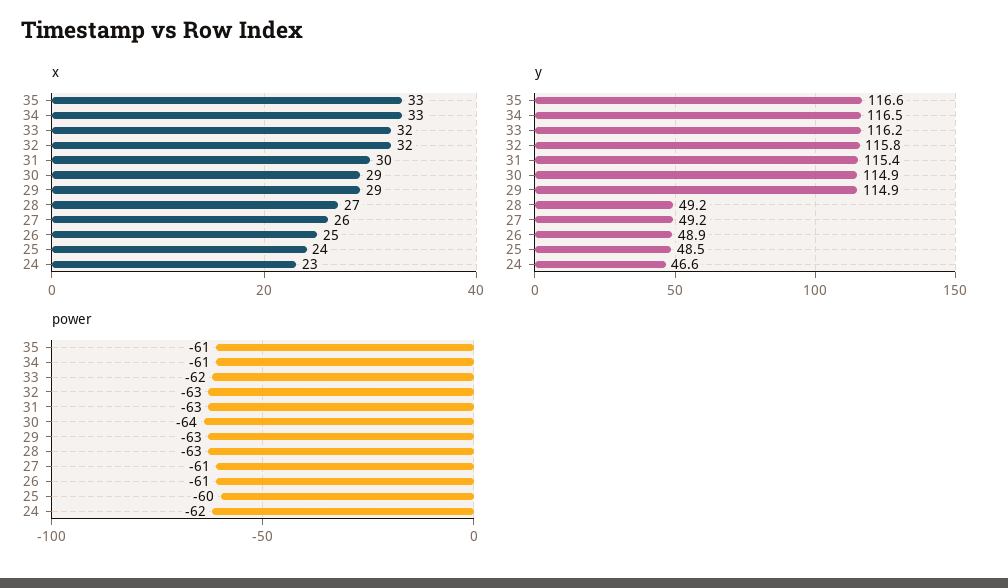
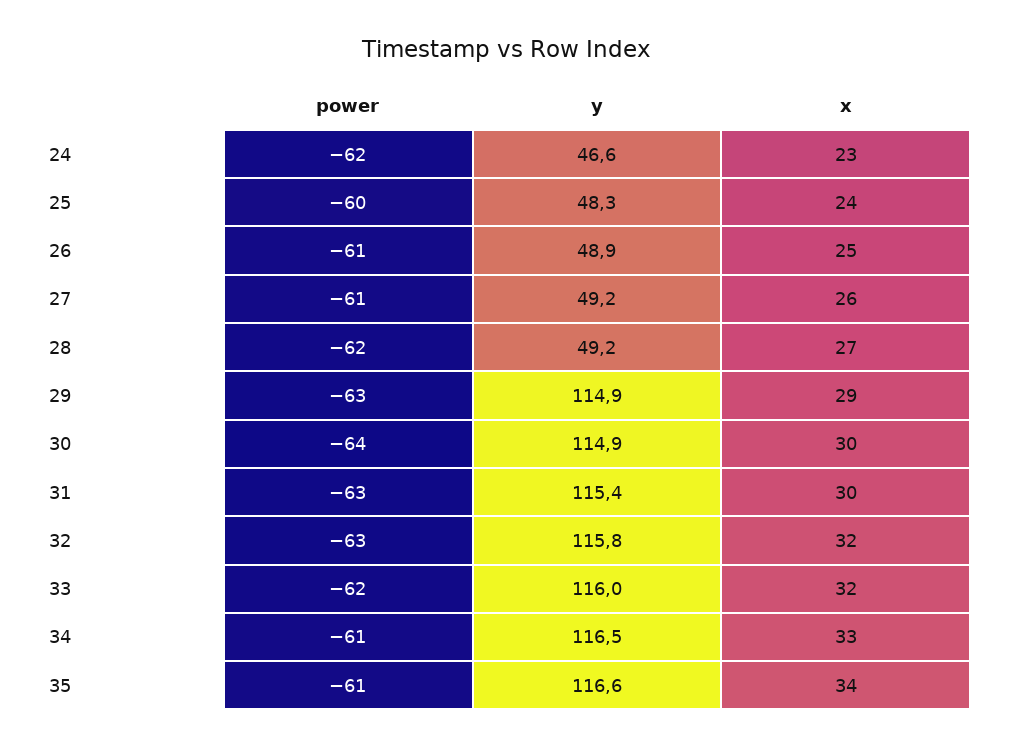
  {
    "x": {
-     "35": 33,
+     "35": 34,
      "34": 33,
      "33": 32,
      "32": 32,
      "31": 30,
-     "30": 29,
+     "30": 30,
      "29": 29,
      "28": 27,
      "27": 26,
      "26": 25,
      "25": 24,
      "24": 23
    },
    "y": {
      "35": 116.6,
      "34": 116.5,
-     "33": 116.2,
+     "33": 116,
      "32": 115.8,
      "31": 115.4,
      "30": 114.9,
      "29": 114.9,
      "28": 49.2,
      "27": 49.2,
      "26": 48.9,
-     "25": 48.5,
+     "25": 48.3,
      "24": 46.6
    },
    "power": {
      "35": -61,
      "34": -61,
      "33": -62,
      "32": -63,
      "31": -63,
      "30": -64,
      "29": -63,
-     "28": -63,
+     "28": -62,
      "27": -61,
      "26": -61,
      "25": -60,
      "24": -62
    }
  }

